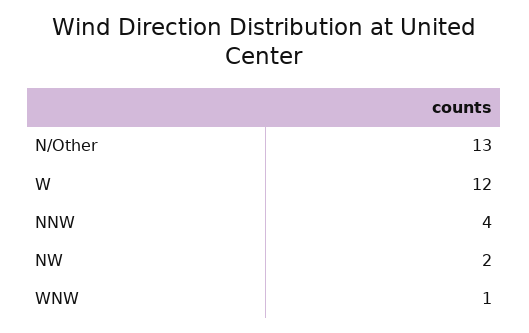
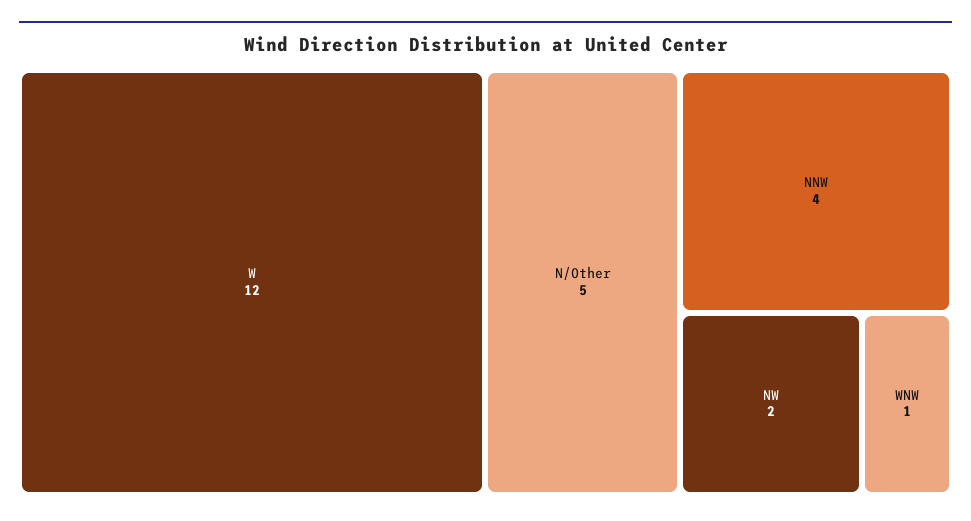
  {
-   "N/Other": 13,
+   "N/Other": 5,
    "W": 12,
    "NNW": 4,
    "NW": 2,
    "WNW": 1
  }

